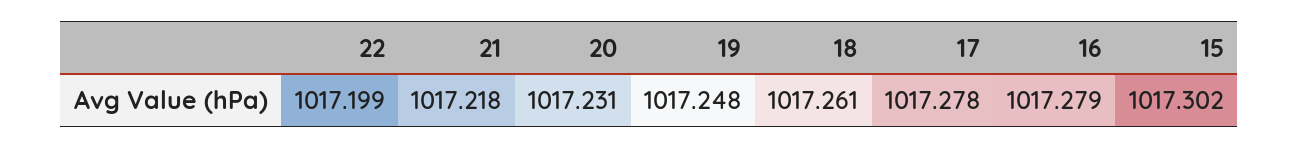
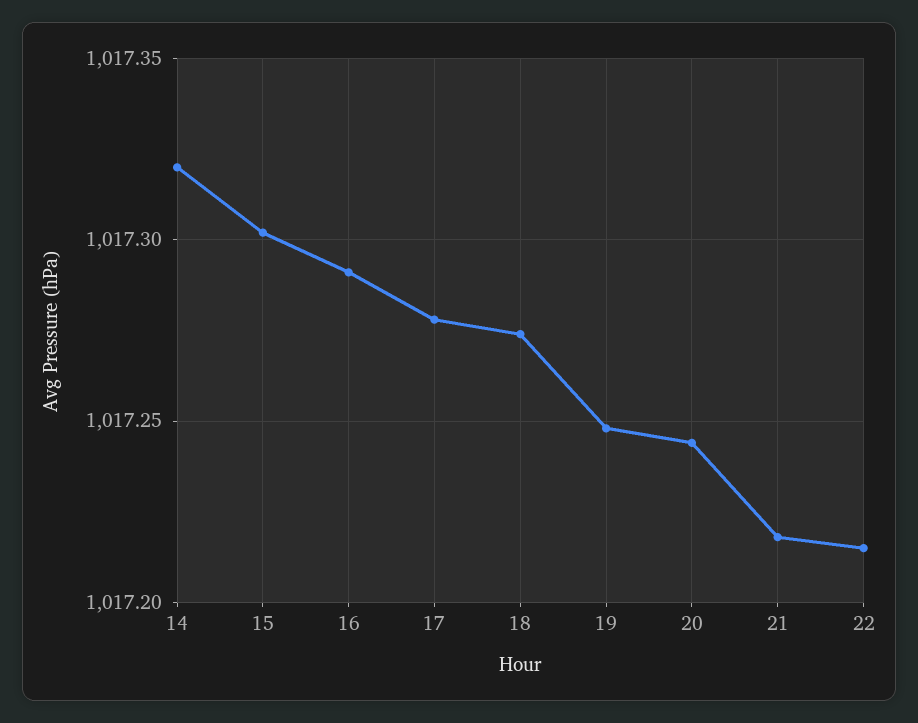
  {
-   "22": 1017.199,
+   "22": 1017.215,
    "21": 1017.218,
-   "20": 1017.231,
+   "20": 1017.245,
    "19": 1017.248,
-   "18": 1017.261,
+   "18": 1017.275,
    "17": 1017.278,
-   "16": 1017.279,
+   "16": 1017.29,
-   "15": 1017.302
+   "15": 1017.302,
+   "14": 1017.32
  }

